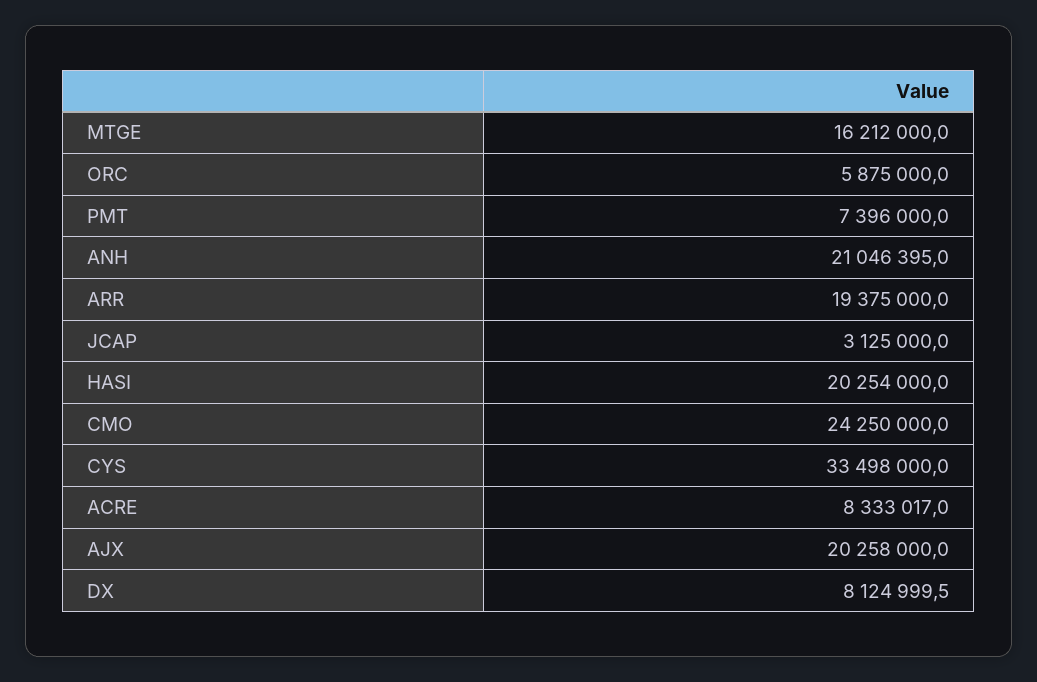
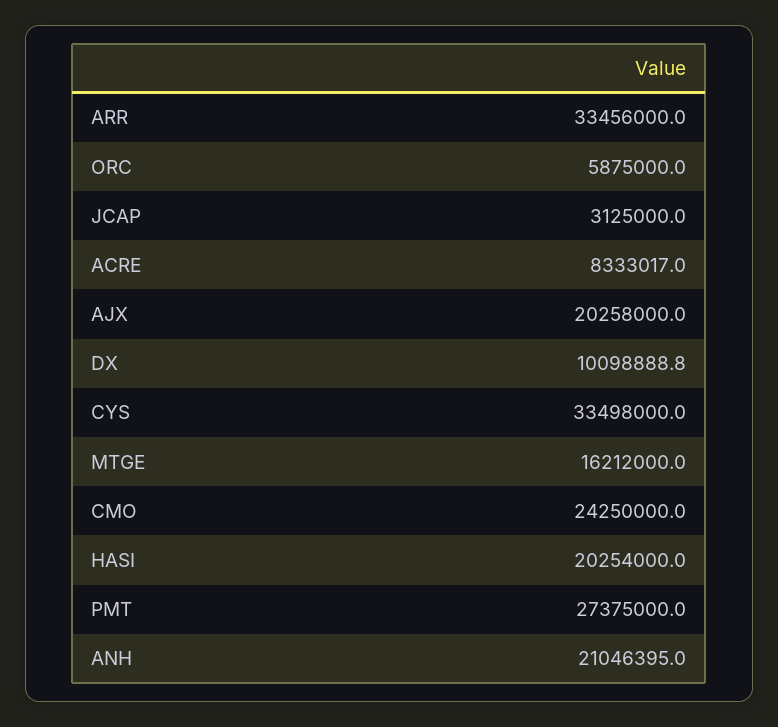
  {
    "MTGE": 16212000,
    "ORC": 5875000,
-   "PMT": 7396000,
+   "PMT": 27375000,
    "ANH": 21046395,
-   "ARR": 19375000,
+   "ARR": 33456000,
    "JCAP": 3125000,
    "HASI": 20254000,
    "CMO": 24250000,
    "CYS": 33498000,
    "ACRE": 8333017,
    "AJX": 20258000,
-   "DX": 8124999.5
+   "DX": 10098888.8
  }

